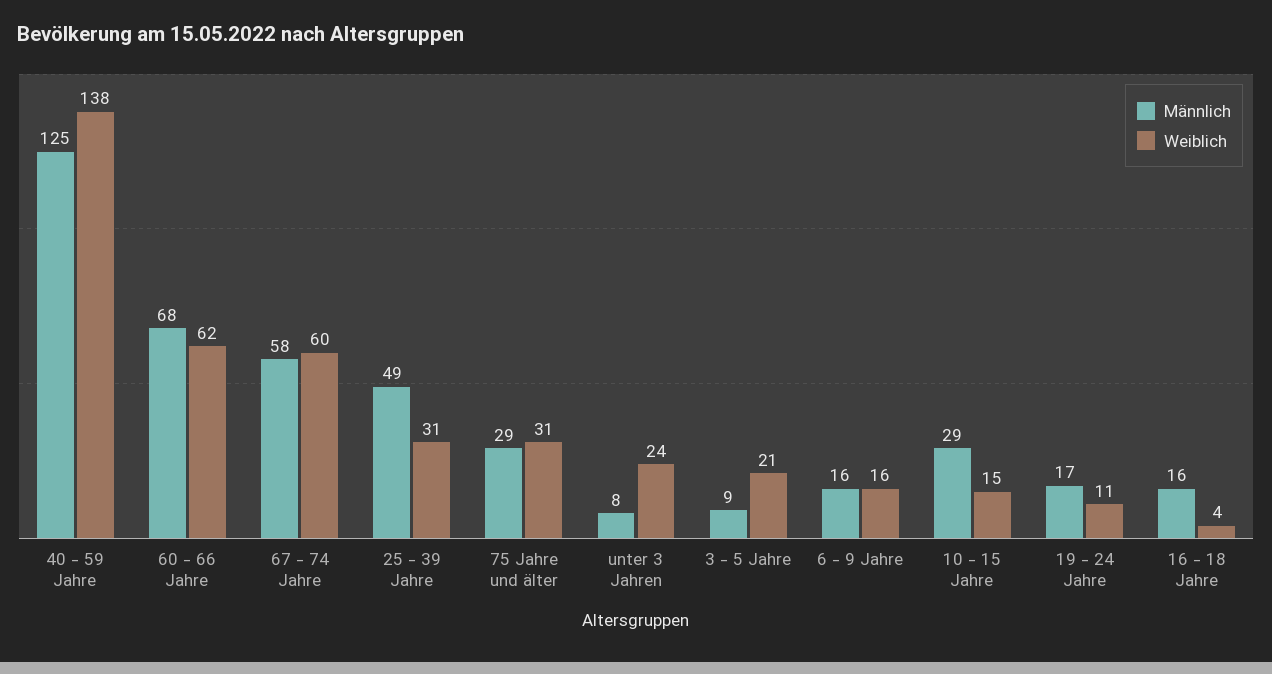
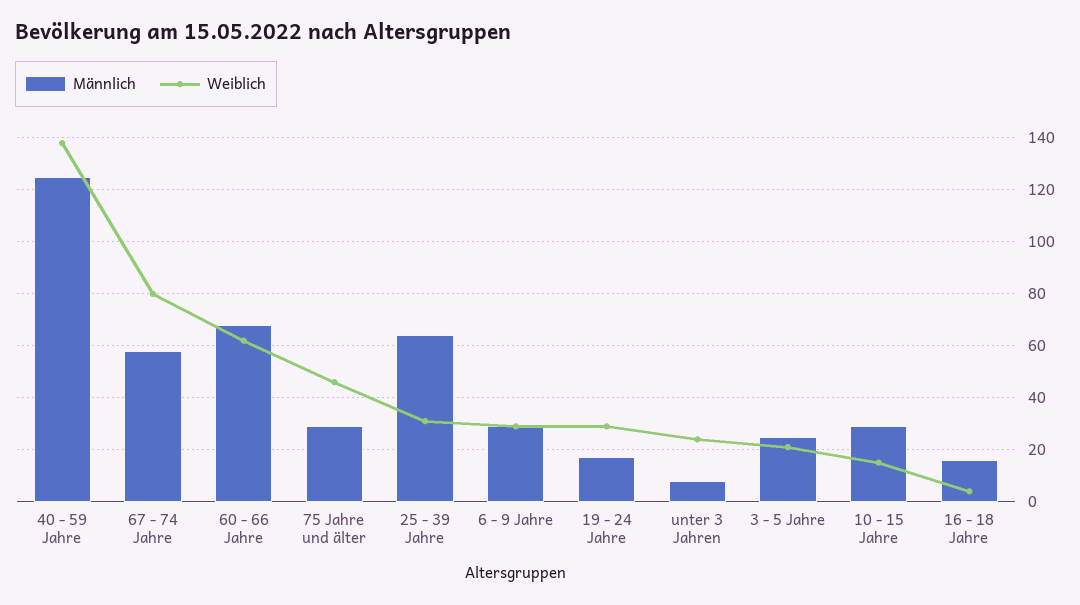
  {
    "Männlich": {
      "40 - 59 Jahre": 125,
      "60 - 66 Jahre": 68,
      "67 - 74 Jahre": 58,
-     "25 - 39 Jahre": 49,
+     "25 - 39 Jahre": 65,
      "75 Jahre und älter": 29,
      "unter 3 Jahren": 8,
-     "3 - 5 Jahre": 9,
+     "3 - 5 Jahre": 25,
-     "6 - 9 Jahre": 16,
+     "6 - 9 Jahre": 30,
      "10 - 15 Jahre": 29,
      "19 - 24 Jahre": 17,
      "16 - 18 Jahre": 16
    },
    "Weiblich": {
      "40 - 59 Jahre": 138,
      "60 - 66 Jahre": 62,
-     "67 - 74 Jahre": 60,
+     "67 - 74 Jahre": 80,
      "25 - 39 Jahre": 31,
-     "75 Jahre und älter": 31,
+     "75 Jahre und älter": 45,
      "unter 3 Jahren": 24,
      "3 - 5 Jahre": 21,
-     "6 - 9 Jahre": 16,
+     "6 - 9 Jahre": 30,
      "10 - 15 Jahre": 15,
-     "19 - 24 Jahre": 11,
+     "19 - 24 Jahre": 30,
      "16 - 18 Jahre": 4
    }
  }

